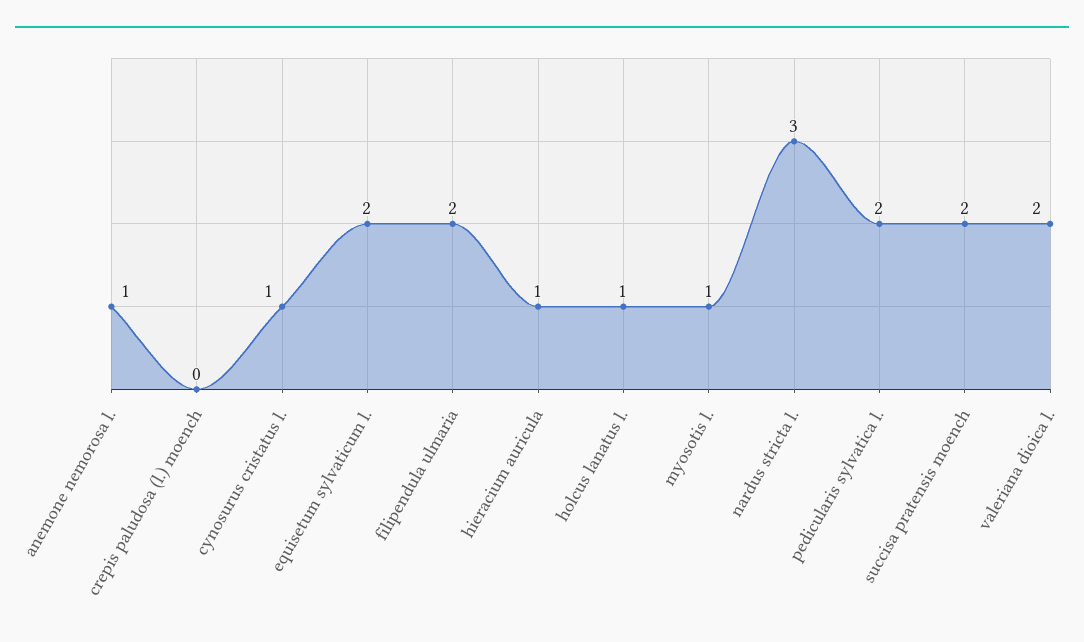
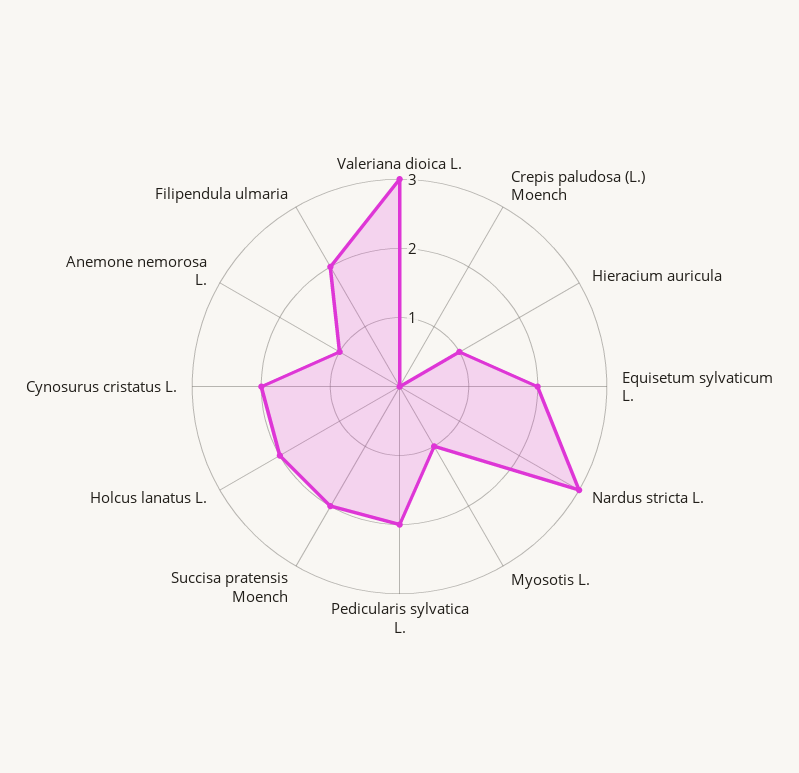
  {
    "anemone nemorosa l.": 1,
    "crepis paludosa (l.) moench": 0,
-   "cynosurus cristatus l.": 1,
+   "cynosurus cristatus l.": 2,
    "equisetum sylvaticum l.": 2,
    "filipendula ulmaria": 2,
    "hieracium auricula": 1,
-   "holcus lanatus l.": 1,
+   "holcus lanatus l.": 2,
    "myosotis l.": 1,
    "nardus stricta l.": 3,
    "pedicularis sylvatica l.": 2,
    "succisa pratensis moench": 2,
-   "valeriana dioica l.": 2
+   "valeriana dioica l.": 3
  }

